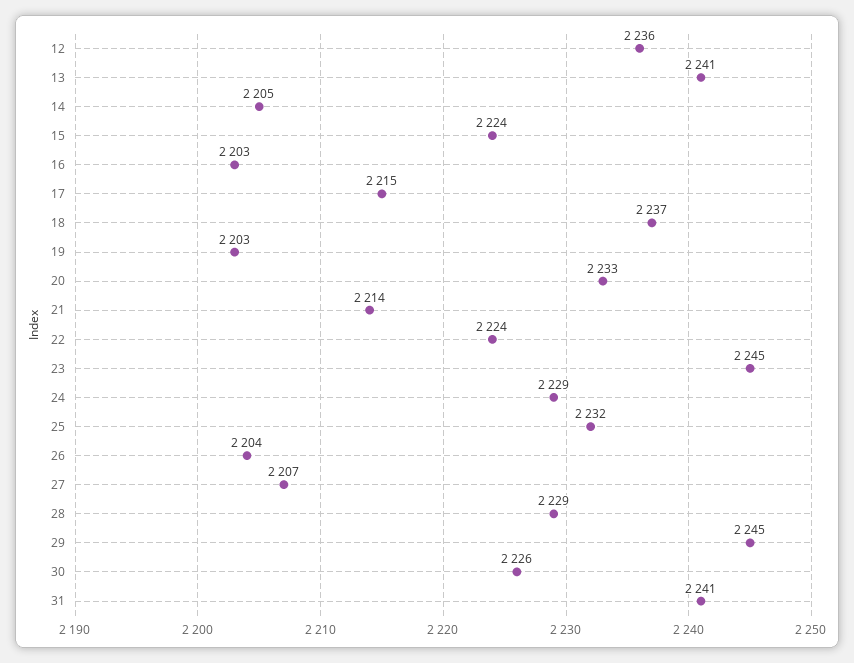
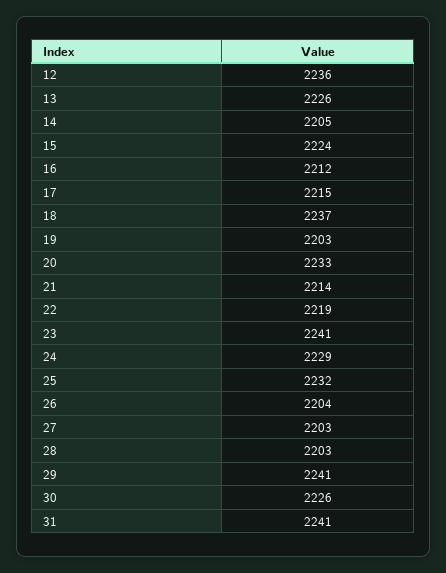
  {
    "12": 2236,
-   "13": 2241,
+   "13": 2226,
    "14": 2205,
    "15": 2224,
-   "16": 2203,
+   "16": 2212,
    "17": 2215,
    "18": 2237,
    "19": 2203,
    "20": 2233,
    "21": 2214,
-   "22": 2224,
+   "22": 2219,
-   "23": 2245,
+   "23": 2241,
    "24": 2229,
    "25": 2232,
    "26": 2204,
-   "27": 2207,
+   "27": 2203,
-   "28": 2229,
+   "28": 2203,
-   "29": 2245,
+   "29": 2241,
    "30": 2226,
    "31": 2241
  }

